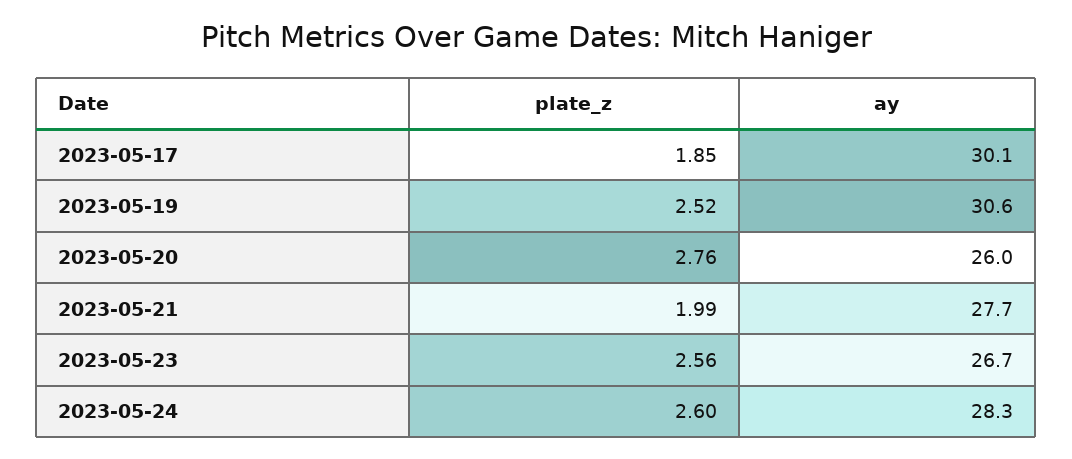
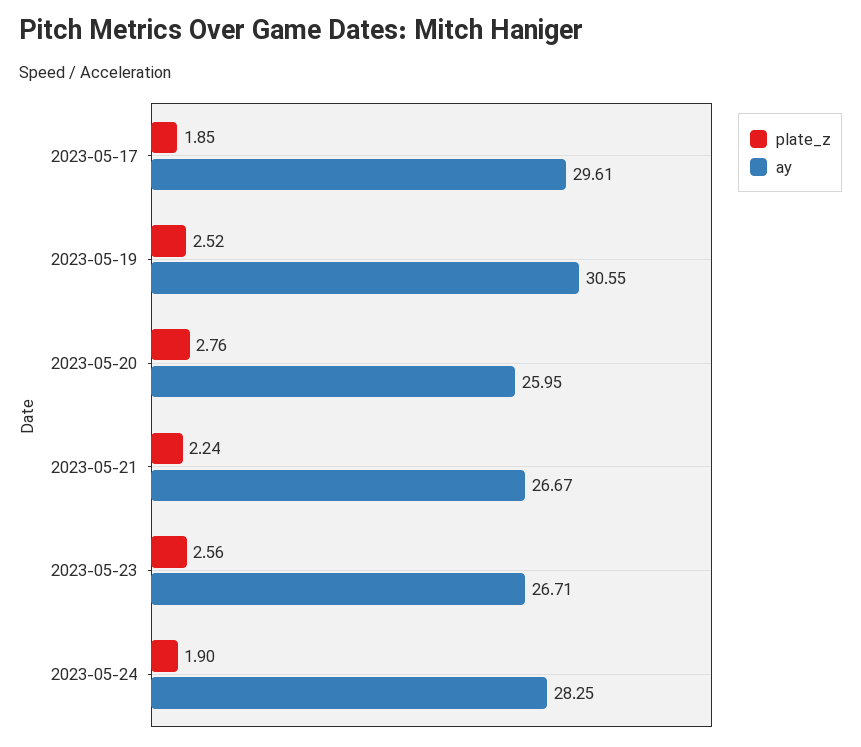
  {
    "plate_z": {
      "2023-05-17": 1.85,
      "2023-05-19": 2.52,
      "2023-05-20": 2.76,
-     "2023-05-21": 1.99,
+     "2023-05-21": 2.24,
      "2023-05-23": 2.56,
-     "2023-05-24": 2.6
+     "2023-05-24": 1.9
    },
    "ay": {
-     "2023-05-17": 30.1,
+     "2023-05-17": 29.61,
      "2023-05-19": 30.55,
      "2023-05-20": 25.95,
-     "2023-05-21": 27.7,
+     "2023-05-21": 26.67,
      "2023-05-23": 26.71,
      "2023-05-24": 28.25
    }
  }

